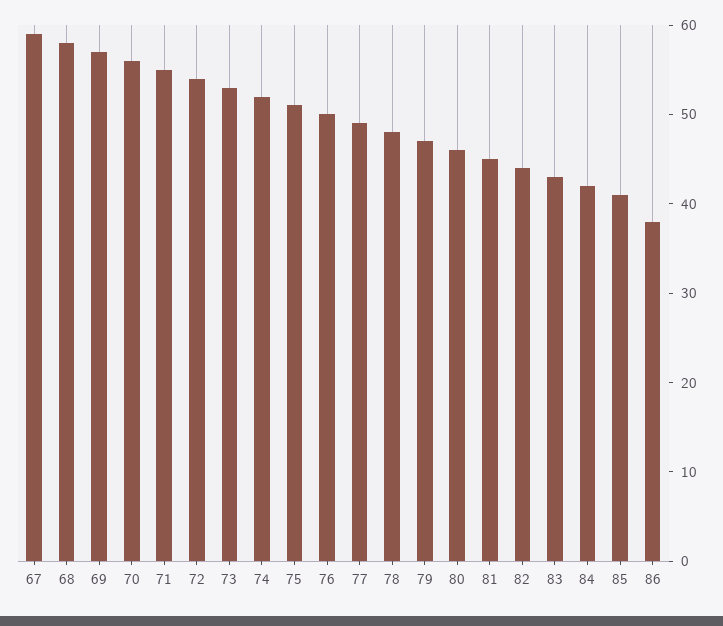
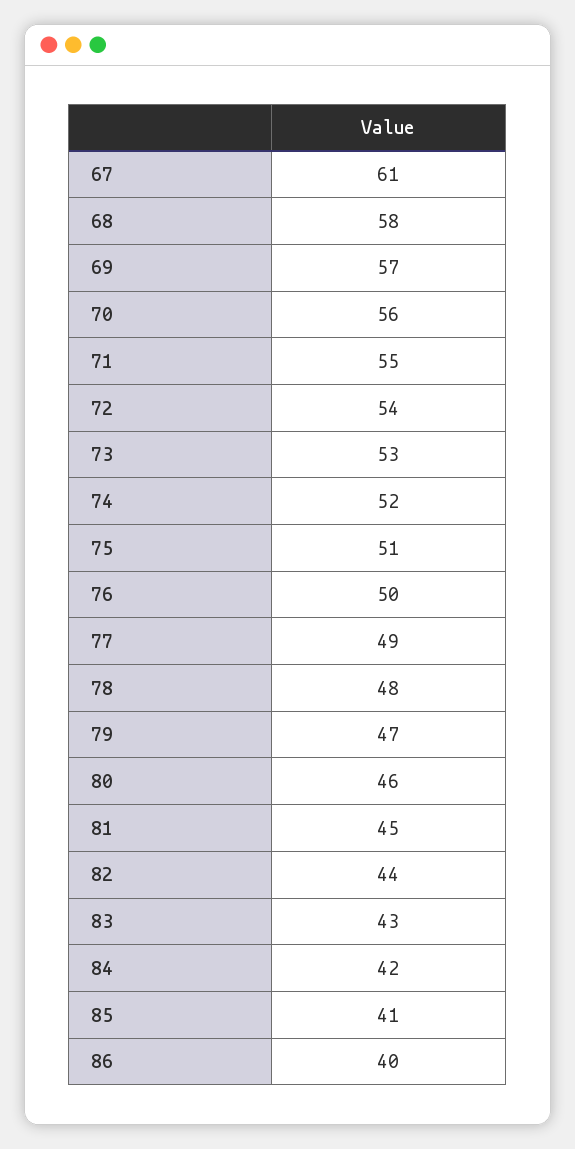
  {
-   "67": 59,
+   "67": 61,
    "68": 58,
    "69": 57,
    "70": 56,
    "71": 55,
    "72": 54,
    "73": 53,
    "74": 52,
    "75": 51,
    "76": 50,
    "77": 49,
    "78": 48,
    "79": 47,
    "80": 46,
    "81": 45,
    "82": 44,
    "83": 43,
    "84": 42,
    "85": 41,
-   "86": 38
+   "86": 40
  }

